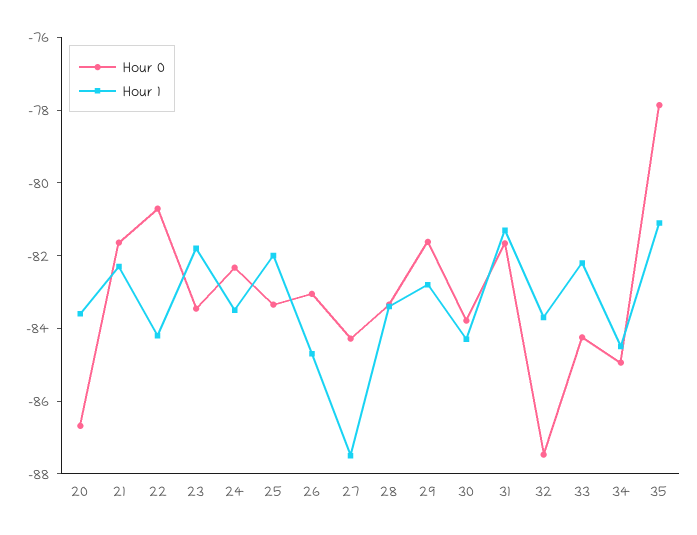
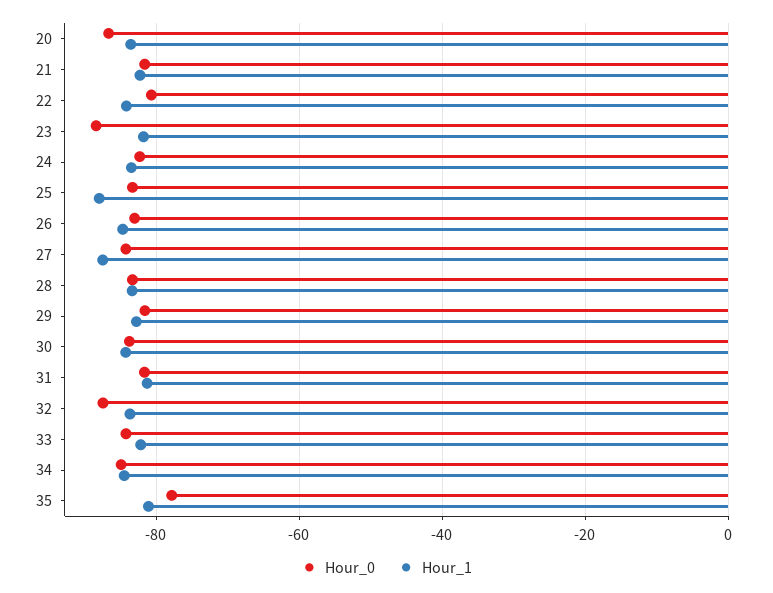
  {
    "Hour 0": {
      "20": -86.5,
      "21": -81.5,
      "22": -80.5,
-     "23": -83.5,
+     "23": -88,
      "24": -82.5,
      "25": -83.5,
      "26": -83,
      "27": -84.5,
      "28": -83.5,
      "29": -81.5,
      "30": -84,
      "31": -81.5,
      "32": -87.5,
      "33": -84.5,
      "34": -85,
      "35": -78
    },
    "Hour 1": {
      "20": -83.5,
      "21": -82.5,
      "22": -84,
      "23": -82,
      "24": -83.5,
-     "25": -82,
+     "25": -88,
      "26": -84.5,
      "27": -87.5,
      "28": -83.5,
      "29": -83,
      "30": -84.5,
      "31": -81.5,
      "32": -83.5,
      "33": -82,
      "34": -84.5,
      "35": -81
    }
  }

